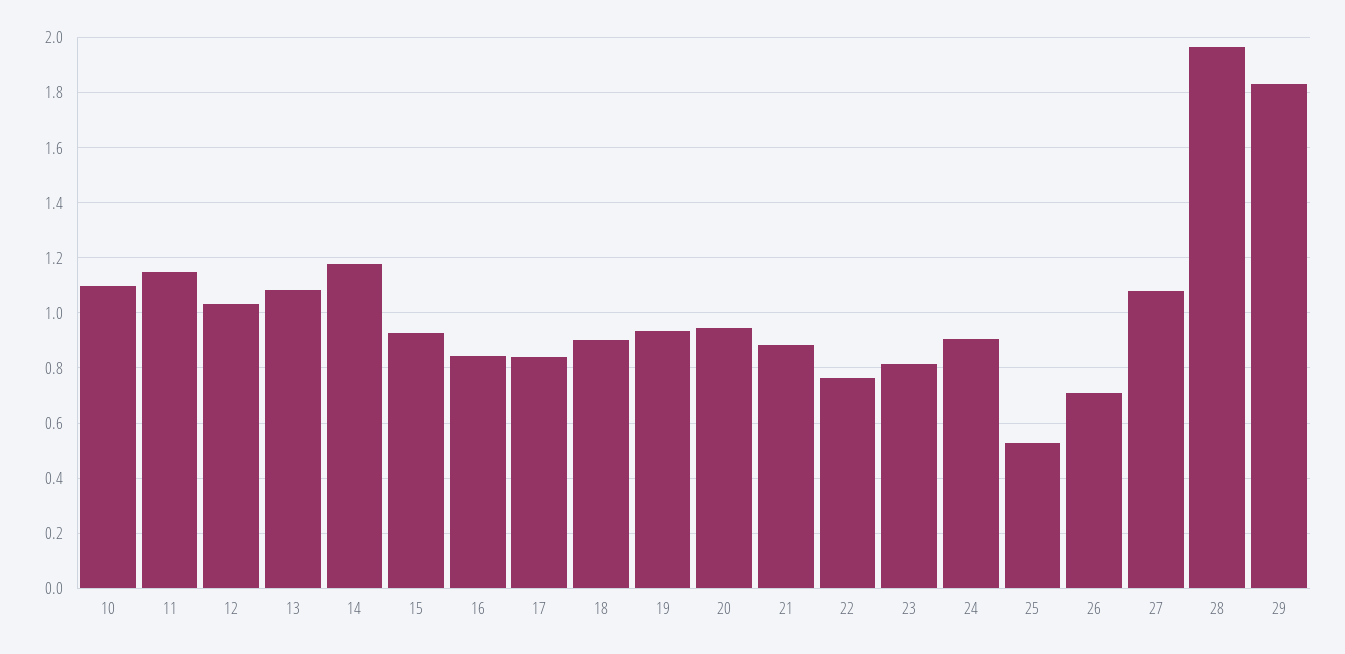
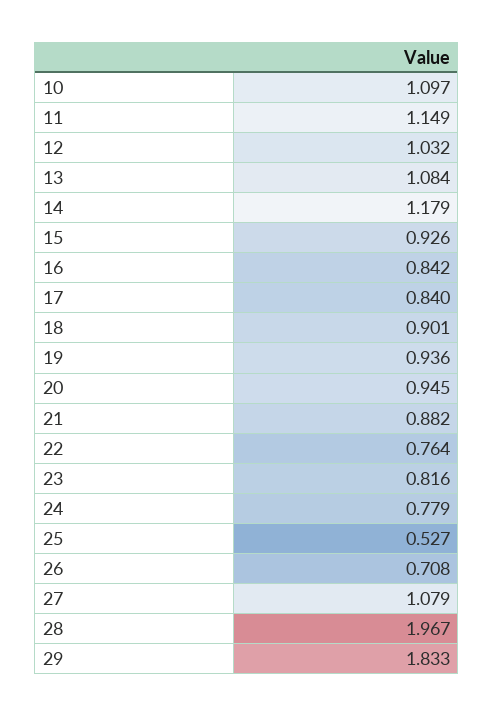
  {
    "10": 1.097,
    "11": 1.149,
    "12": 1.032,
    "13": 1.084,
    "14": 1.179,
    "15": 0.926,
    "16": 0.842,
    "17": 0.84,
    "18": 0.901,
    "19": 0.936,
    "20": 0.945,
    "21": 0.882,
    "22": 0.764,
    "23": 0.816,
-   "24": 0.9,
+   "24": 0.779,
    "25": 0.527,
    "26": 0.708,
    "27": 1.079,
    "28": 1.967,
    "29": 1.833
  }

